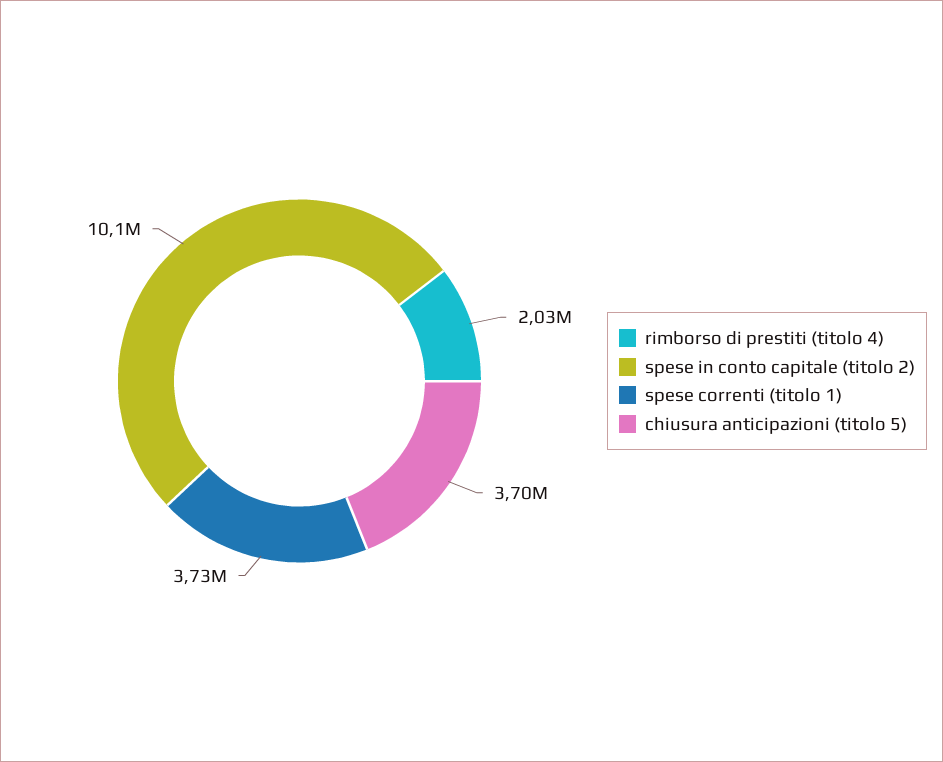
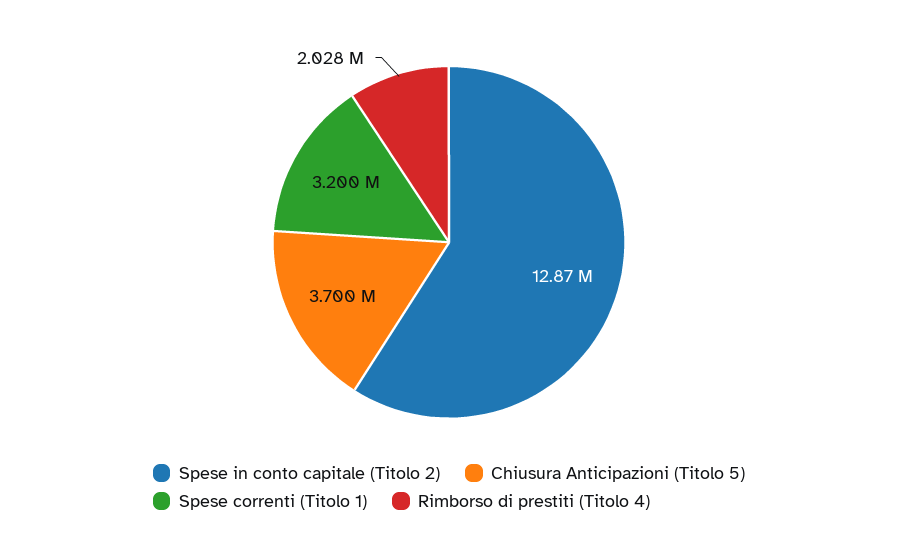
  {
    "rimborso di prestiti (titolo 4)": 2028000,
-   "spese in conto capitale (titolo 2)": 10100000,
+   "spese in conto capitale (titolo 2)": 12870000,
-   "spese correnti (titolo 1)": 3730000,
+   "spese correnti (titolo 1)": 3200000,
    "chiusura anticipazioni (titolo 5)": 3700000
  }

